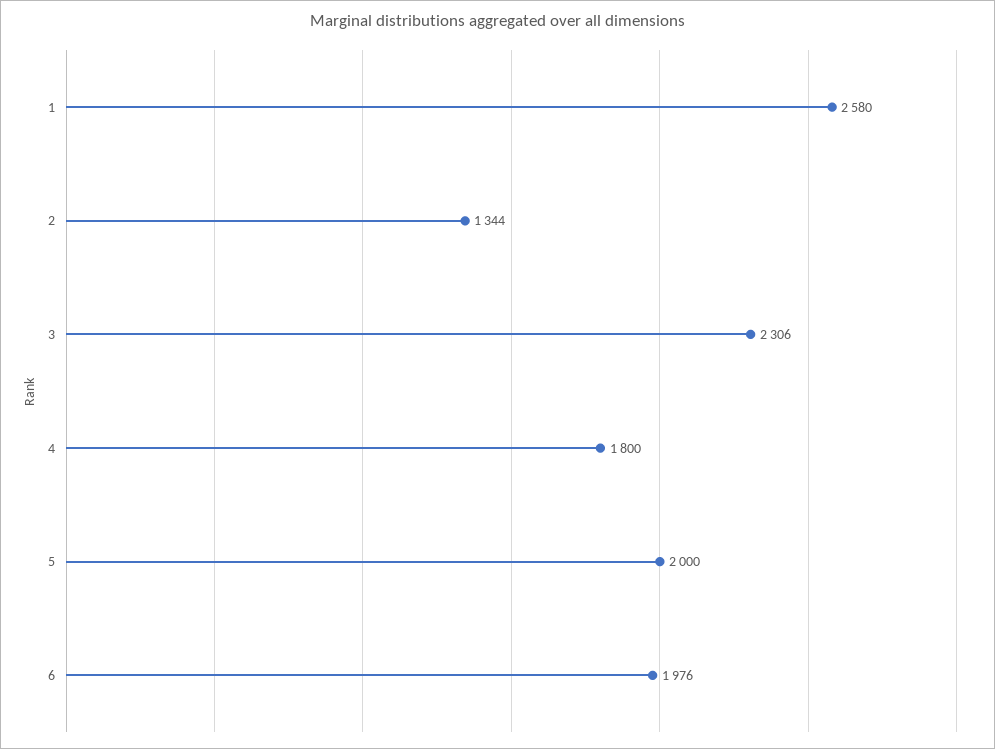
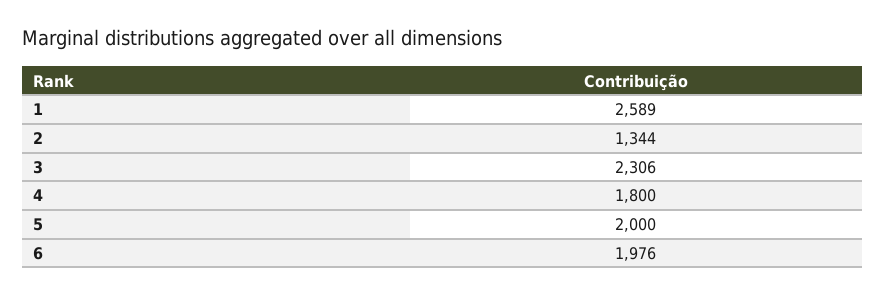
  {
-   "1": 2580,
+   "1": 2589,
    "2": 1344,
    "3": 2306,
    "4": 1800,
    "5": 2000,
    "6": 1976
  }

